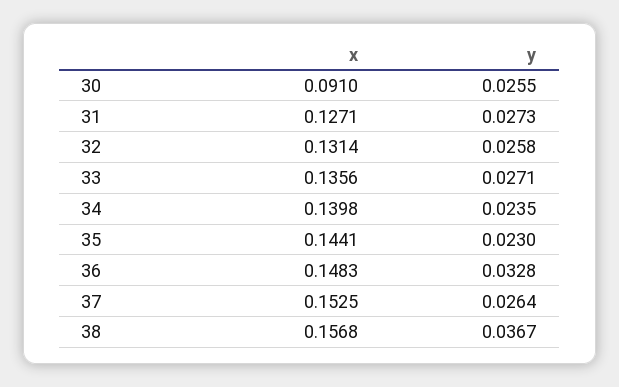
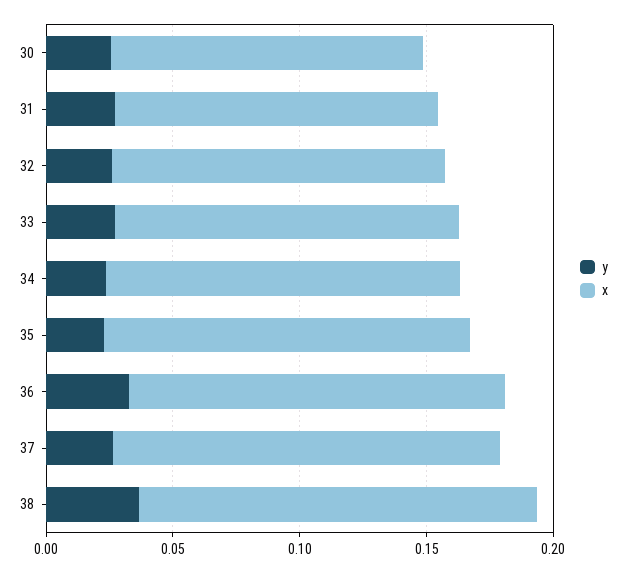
  {
    "x": {
-     "30": 0.091,
+     "30": 0.12,
      "31": 0.1271,
      "32": 0.1314,
      "33": 0.1356,
      "34": 0.1398,
      "35": 0.1441,
      "36": 0.1483,
      "37": 0.1525,
      "38": 0.1568
    },
    "y": {
      "30": 0.0255,
      "31": 0.0273,
      "32": 0.0258,
      "33": 0.0271,
      "34": 0.0235,
      "35": 0.023,
      "36": 0.0328,
      "37": 0.0264,
      "38": 0.0367
    }
  }

